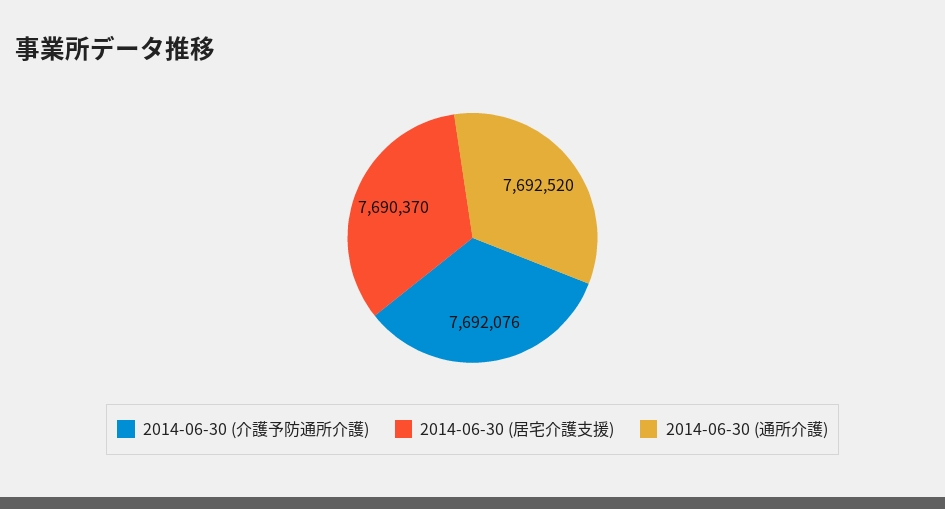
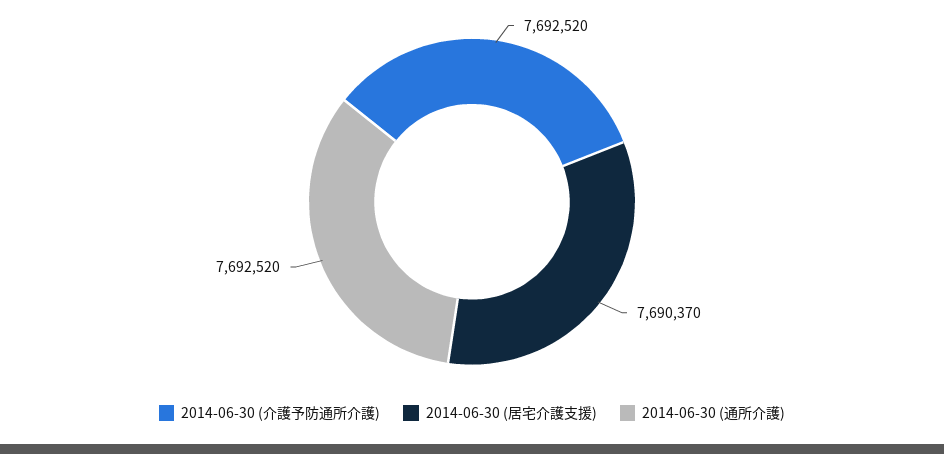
  {
-   "2014-06-30 (介護予防通所介護)": 7692076,
+   "2014-06-30 (介護予防通所介護)": 7692520,
    "2014-06-30 (居宅介護支援)": 7690370,
    "2014-06-30 (通所介護)": 7692520
  }

